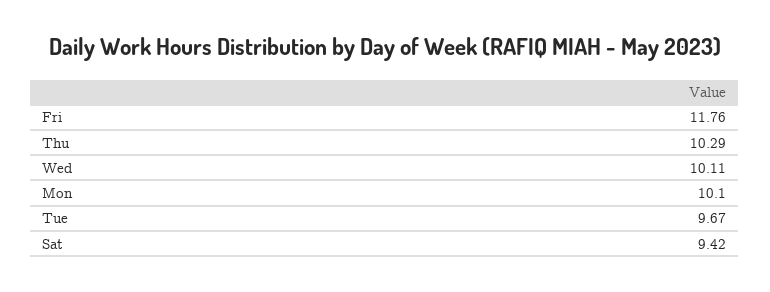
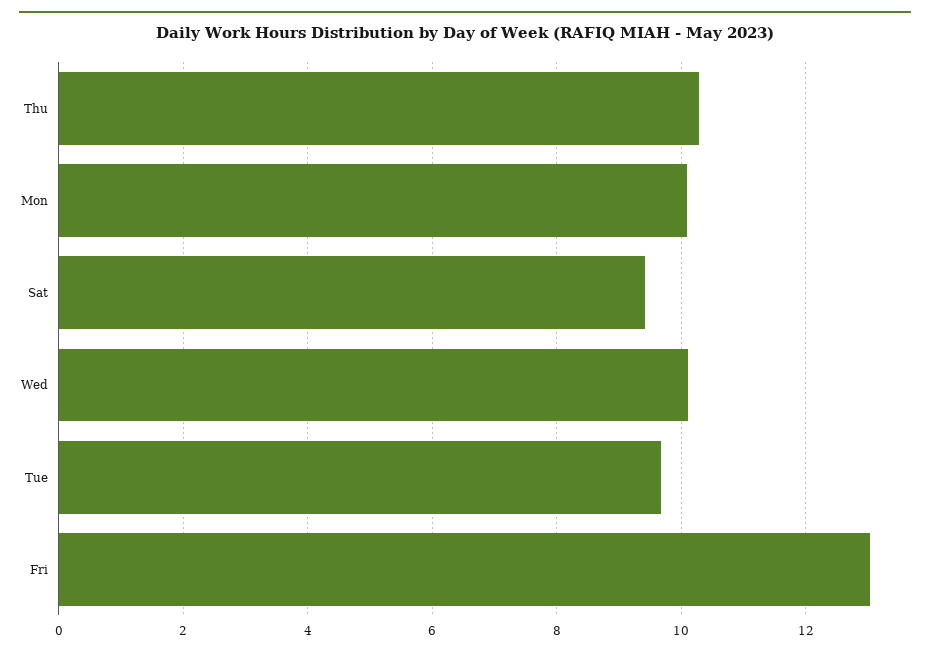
  {
-   "Fri": 11.76,
+   "Fri": 13,
    "Thu": 10.29,
    "Wed": 10.11,
    "Mon": 10.1,
    "Tue": 9.67,
    "Sat": 9.42
  }

